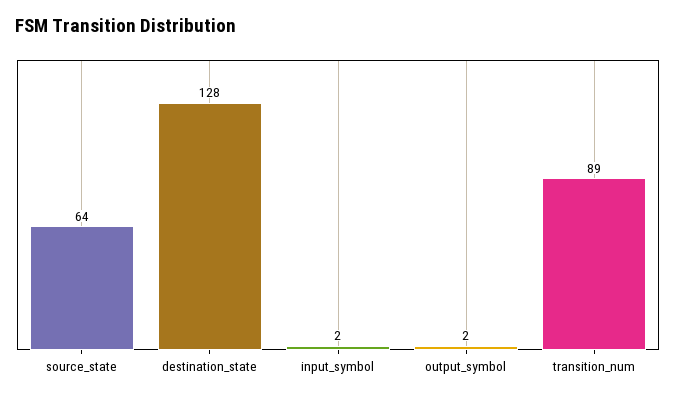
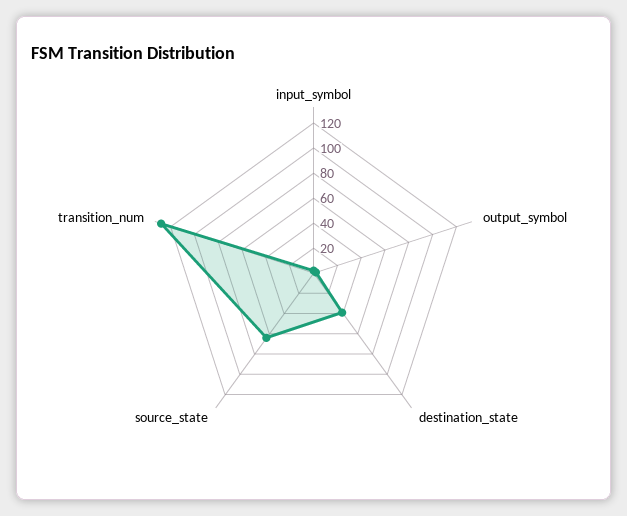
  {
    "source_state": 64,
-   "destination_state": 128,
+   "destination_state": 40,
    "input_symbol": 2,
    "output_symbol": 2,
-   "transition_num": 89
+   "transition_num": 130
  }

